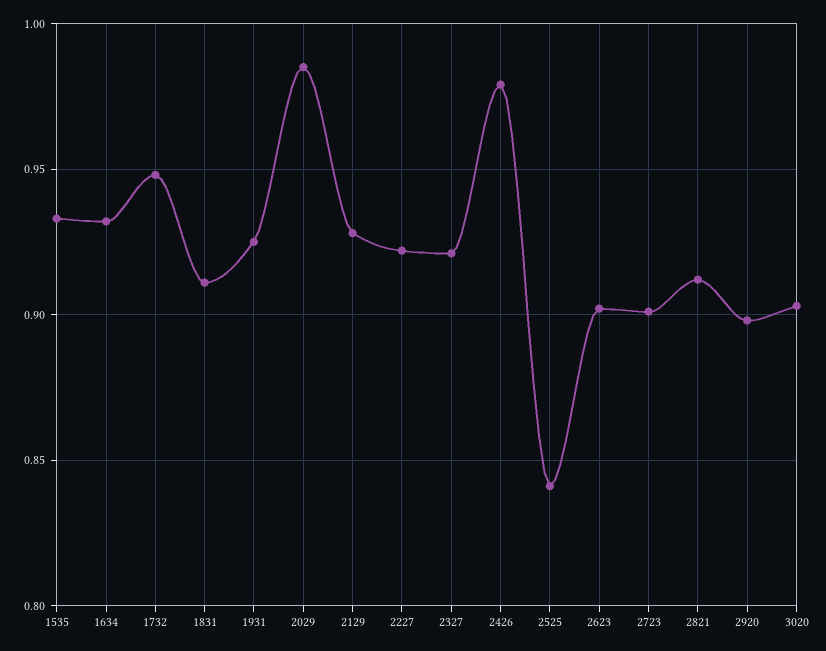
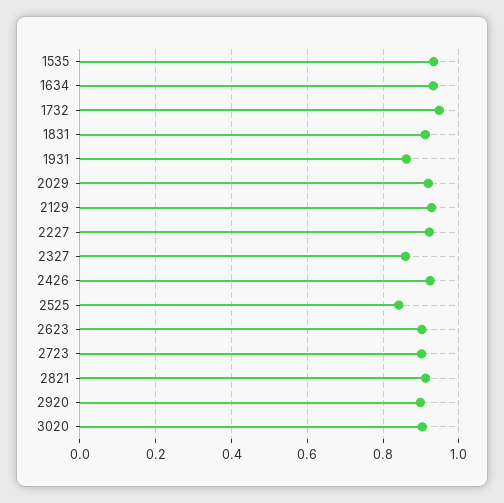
  {
    "1535": 0.935,
    "1634": 0.93,
    "1732": 0.95,
    "1831": 0.91,
-   "1931": 0.925,
+   "1931": 0.86,
-   "2029": 0.985,
+   "2029": 0.92,
    "2129": 0.93,
    "2227": 0.92,
-   "2327": 0.92,
+   "2327": 0.86,
-   "2426": 0.98,
+   "2426": 0.92,
    "2525": 0.84,
    "2623": 0.9,
    "2723": 0.9,
    "2821": 0.91,
    "2920": 0.9,
    "3020": 0.905
  }

